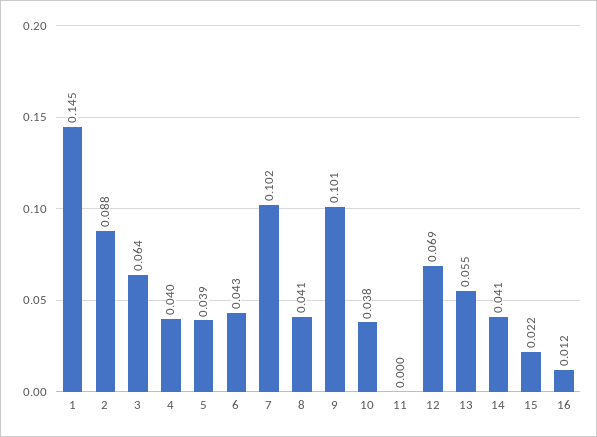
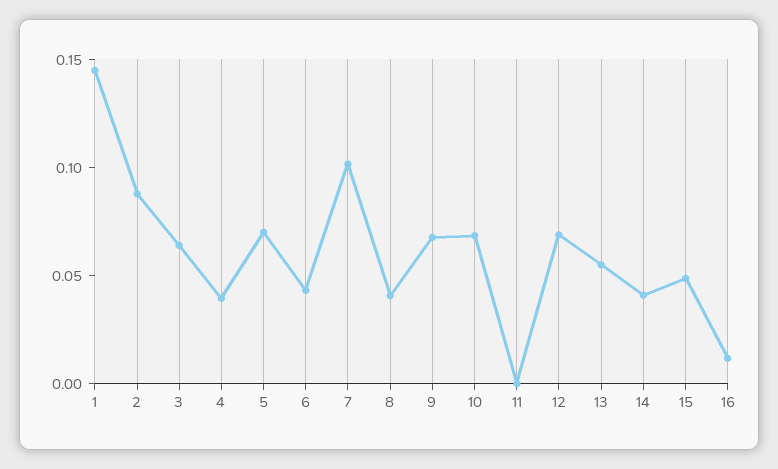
  {
    "1": 0.145,
    "2": 0.088,
    "3": 0.064,
    "4": 0.04,
-   "5": 0.039,
+   "5": 0.07,
    "6": 0.043,
    "7": 0.102,
    "8": 0.041,
-   "9": 0.101,
+   "9": 0.07,
-   "10": 0.038,
+   "10": 0.07,
    "11": 0,
    "12": 0.069,
    "13": 0.055,
    "14": 0.041,
-   "15": 0.022,
+   "15": 0.05,
    "16": 0.012
  }

